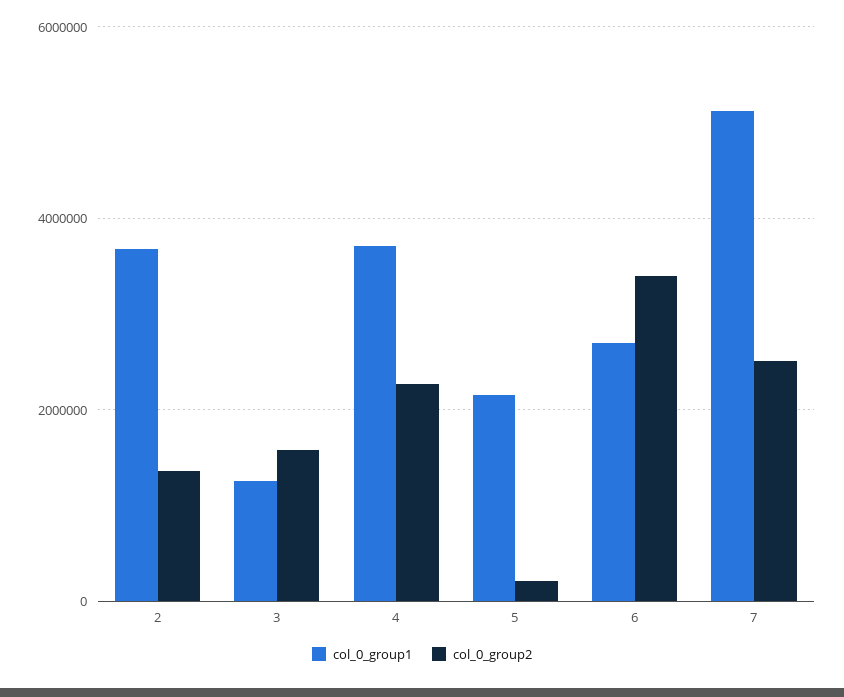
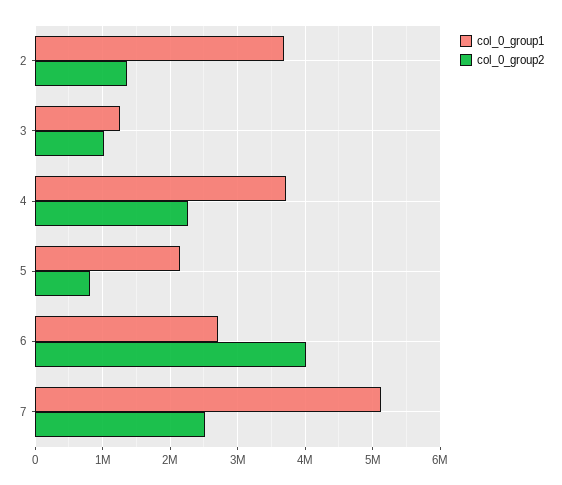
  {
    "col_0_group1": {
      "2": 3700000,
      "3": 1300000,
      "4": 3700000,
      "5": 2200000,
      "6": 2700000,
      "7": 5100000
    },
    "col_0_group2": {
      "2": 1400000,
-     "3": 1600000,
+     "3": 1000000,
      "4": 2300000,
-     "5": 200000,
+     "5": 800000,
-     "6": 3400000,
+     "6": 4000000,
      "7": 2500000
    }
  }

